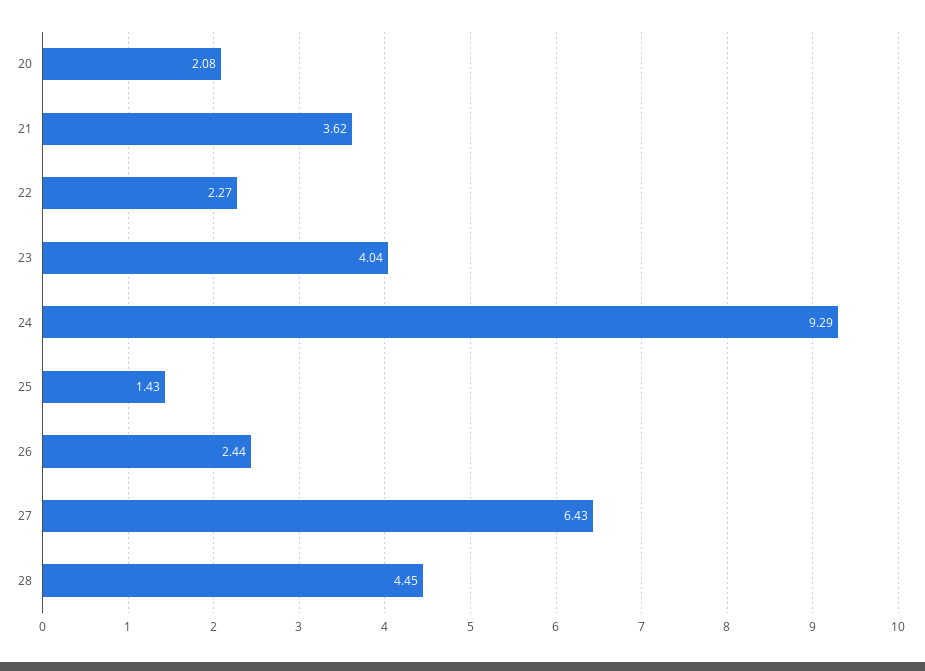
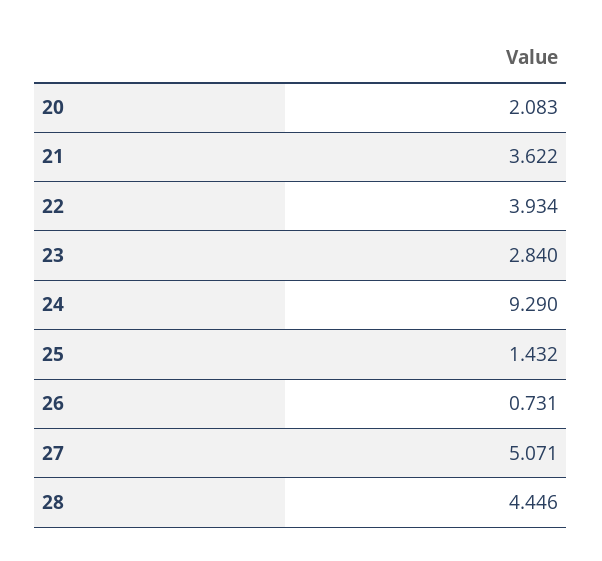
  {
    "20": 2.083,
    "21": 3.622,
-   "22": 2.27,
+   "22": 3.934,
-   "23": 4.04,
+   "23": 2.84,
    "24": 9.29,
    "25": 1.432,
-   "26": 2.44,
+   "26": 0.731,
-   "27": 6.43,
+   "27": 5.071,
    "28": 4.446
  }

